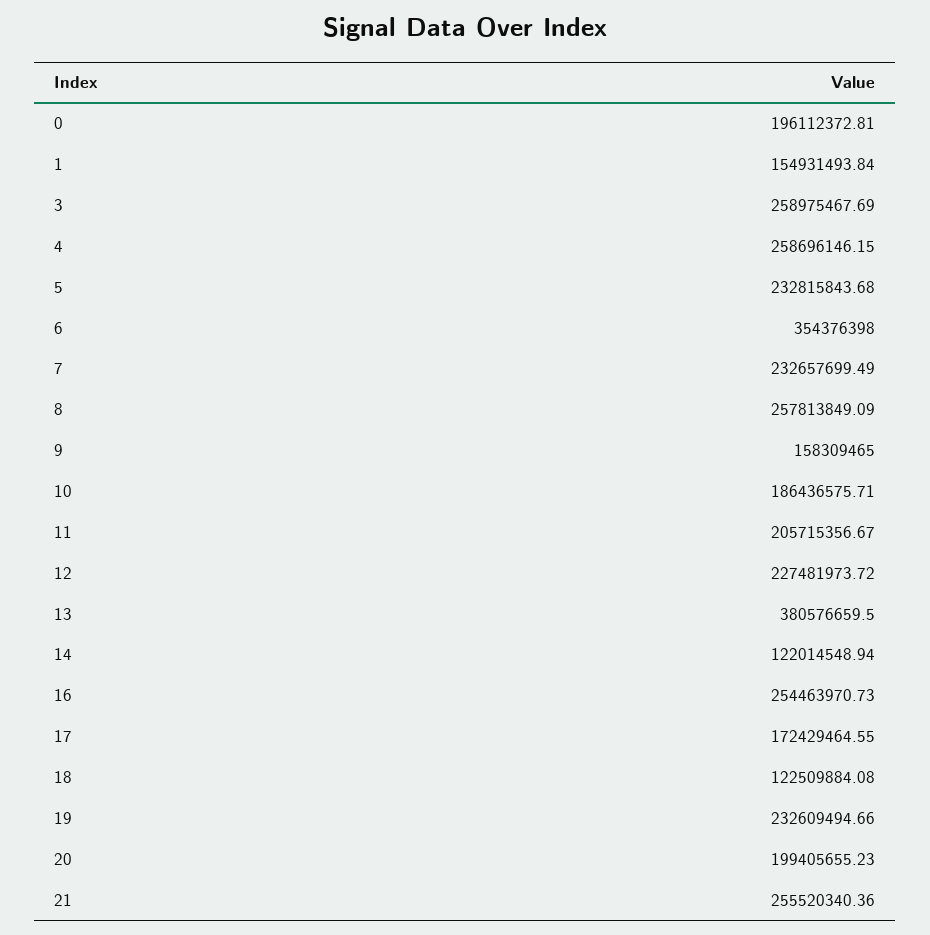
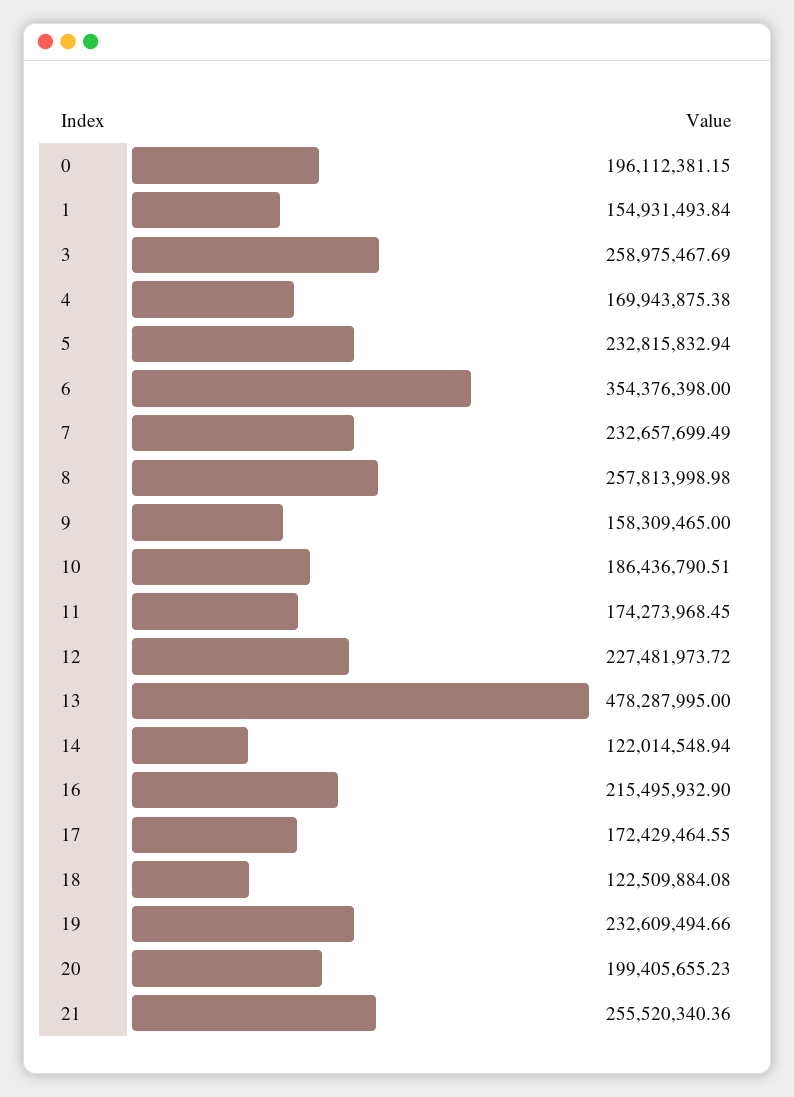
  {
-   "0": 196112372.81,
+   "0": 196112381.15,
    "1": 154931493.84,
    "3": 258975467.69,
-   "4": 258696146.15,
+   "4": 169943875.38,
-   "5": 232815843.68,
+   "5": 232815832.94,
    "6": 354376398,
    "7": 232657699.49,
-   "8": 257813849.09,
+   "8": 257813998.98,
    "9": 158309465,
-   "10": 186436575.71,
+   "10": 186436790.51,
-   "11": 205715356.67,
+   "11": 174273968.45,
    "12": 227481973.72,
-   "13": 380576659.5,
+   "13": 478287995,
    "14": 122014548.94,
-   "16": 254463970.73,
+   "16": 215495932.9,
    "17": 172429464.55,
    "18": 122509884.08,
    "19": 232609494.66,
    "20": 199405655.23,
    "21": 255520340.36
  }

